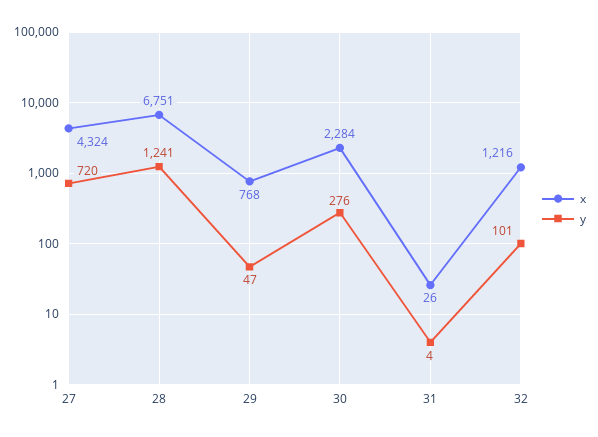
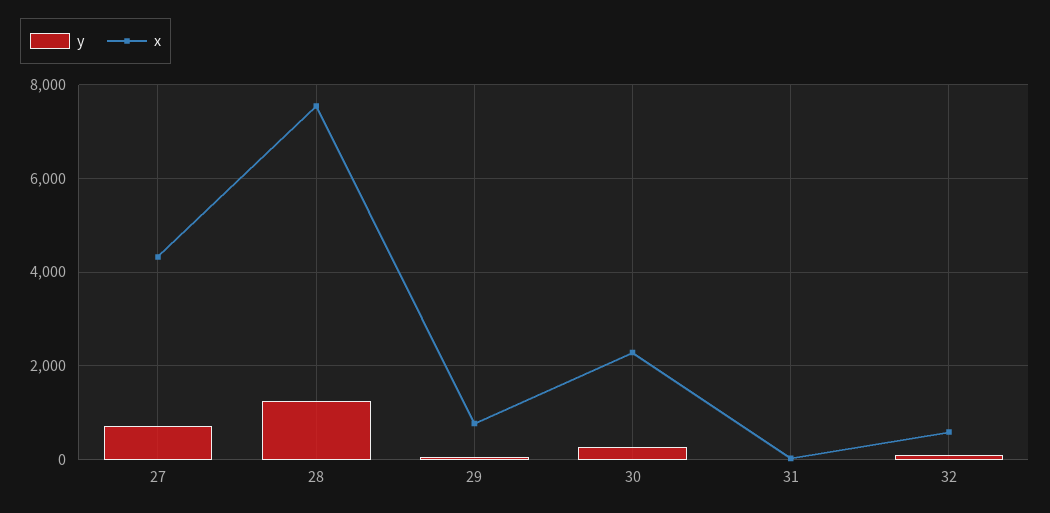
  {
    "x": {
      "27": 4324,
-     "28": 6751,
+     "28": 7600,
      "29": 768,
      "30": 2284,
      "31": 26,
-     "32": 1216
+     "32": 600
    },
    "y": {
      "27": 720,
      "28": 1241,
      "29": 47,
      "30": 276,
      "31": 4,
      "32": 101
    }
  }

